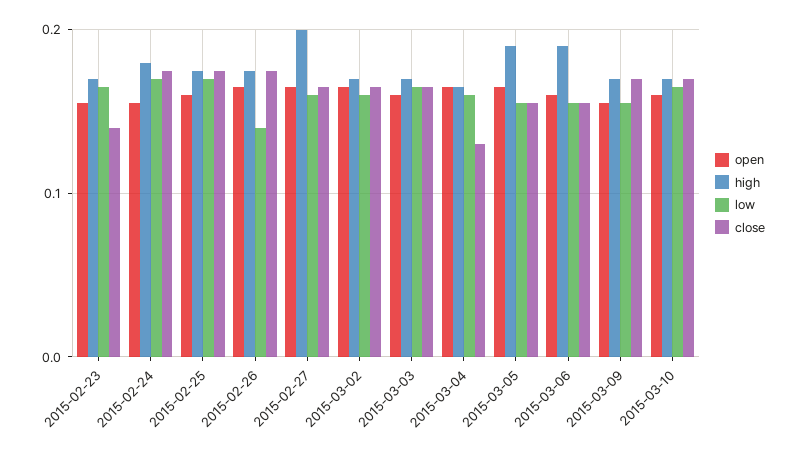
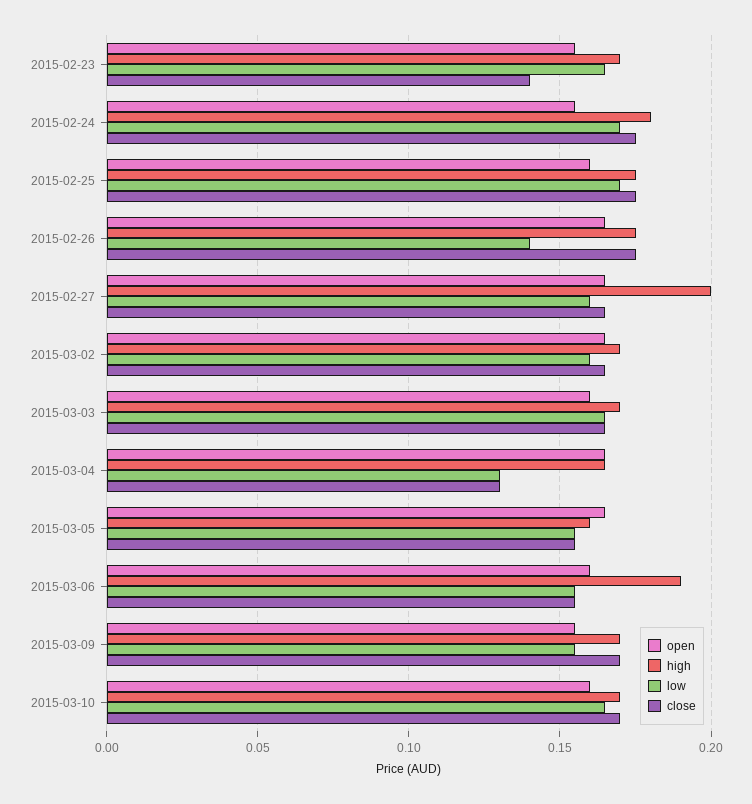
  {
    "open": {
      "2015-02-23": 0.155,
      "2015-02-24": 0.155,
      "2015-02-25": 0.16,
      "2015-02-26": 0.165,
      "2015-02-27": 0.165,
      "2015-03-02": 0.165,
      "2015-03-03": 0.16,
      "2015-03-04": 0.165,
      "2015-03-05": 0.165,
      "2015-03-06": 0.16,
      "2015-03-09": 0.155,
      "2015-03-10": 0.16
    },
    "high": {
      "2015-02-23": 0.17,
      "2015-02-24": 0.18,
      "2015-02-25": 0.175,
      "2015-02-26": 0.175,
      "2015-02-27": 0.2,
      "2015-03-02": 0.17,
      "2015-03-03": 0.17,
      "2015-03-04": 0.165,
-     "2015-03-05": 0.19,
+     "2015-03-05": 0.16,
      "2015-03-06": 0.19,
      "2015-03-09": 0.17,
      "2015-03-10": 0.17
    },
    "low": {
      "2015-02-23": 0.165,
      "2015-02-24": 0.17,
      "2015-02-25": 0.17,
      "2015-02-26": 0.14,
      "2015-02-27": 0.16,
      "2015-03-02": 0.16,
      "2015-03-03": 0.165,
-     "2015-03-04": 0.16,
+     "2015-03-04": 0.13,
      "2015-03-05": 0.155,
      "2015-03-06": 0.155,
      "2015-03-09": 0.155,
      "2015-03-10": 0.165
    },
    "close": {
      "2015-02-23": 0.14,
      "2015-02-24": 0.175,
      "2015-02-25": 0.175,
      "2015-02-26": 0.175,
      "2015-02-27": 0.165,
      "2015-03-02": 0.165,
      "2015-03-03": 0.165,
      "2015-03-04": 0.13,
      "2015-03-05": 0.155,
      "2015-03-06": 0.155,
      "2015-03-09": 0.17,
      "2015-03-10": 0.17
    }
  }

